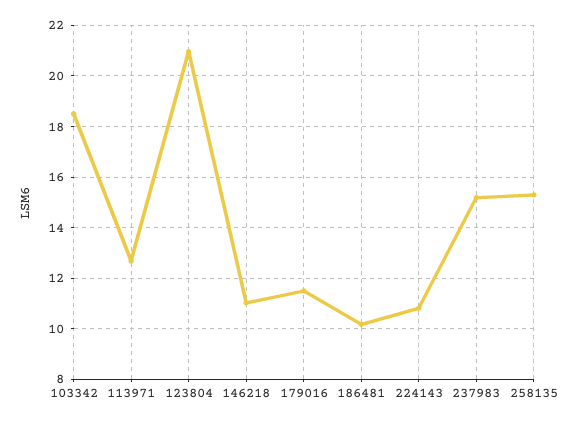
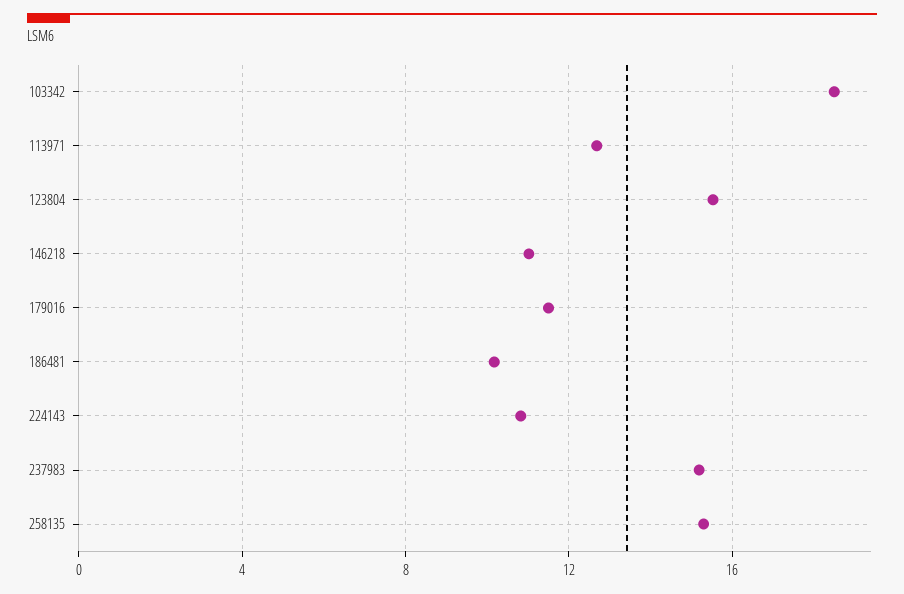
  {
    "103342": 18.5,
    "113971": 12.75,
-   "123804": 21,
+   "123804": 15.5,
    "146218": 11,
    "179016": 11.5,
    "186481": 10.25,
    "224143": 10.75,
    "237983": 15.25,
    "258135": 15.25
  }

